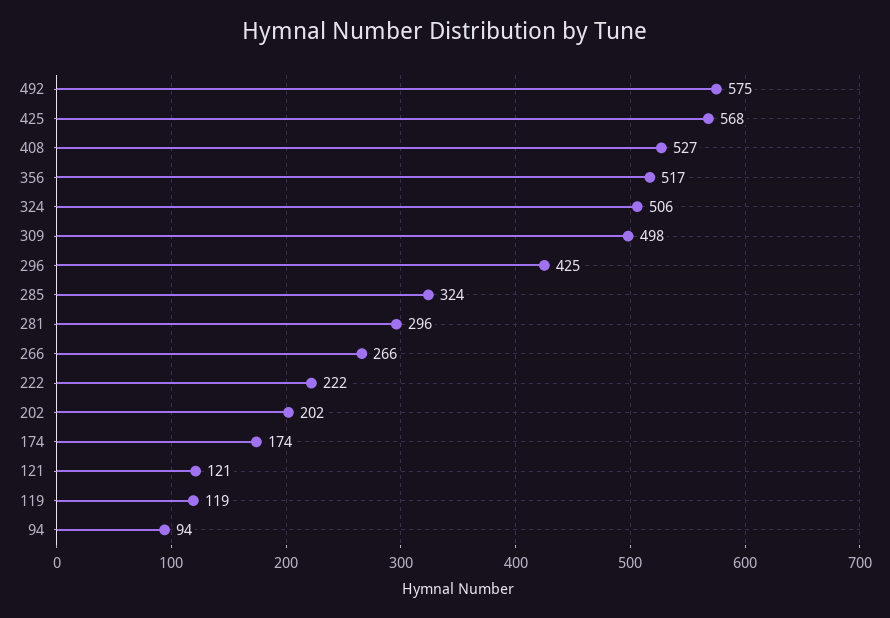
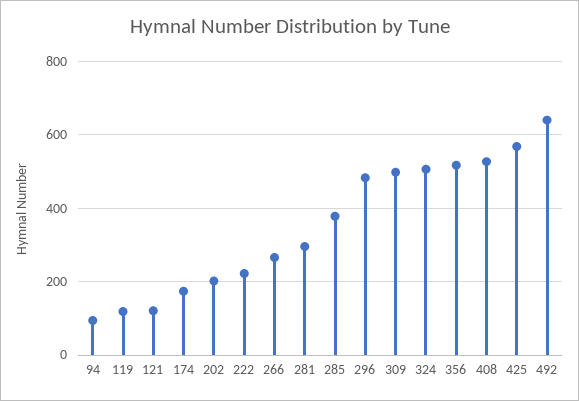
  {
-   "492": 575,
+   "492": 640,
    "425": 568,
    "408": 527,
    "356": 517,
    "324": 506,
    "309": 498,
-   "296": 425,
+   "296": 480,
-   "285": 324,
+   "285": 380,
    "281": 296,
    "266": 266,
    "222": 222,
    "202": 202,
    "174": 174,
    "121": 121,
    "119": 119,
    "94": 94
  }

